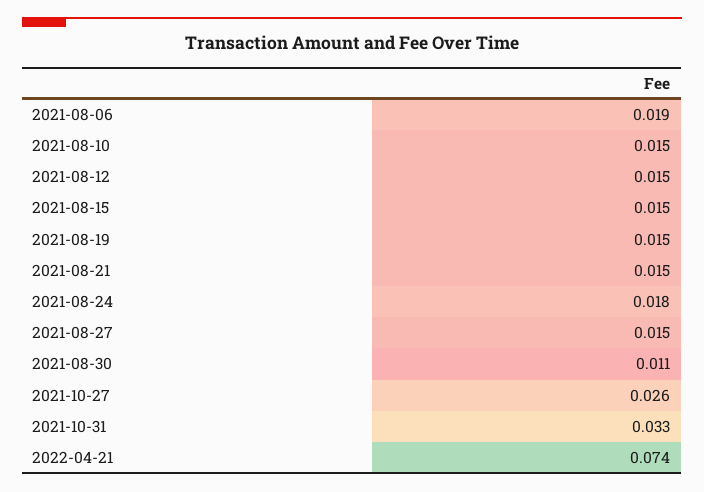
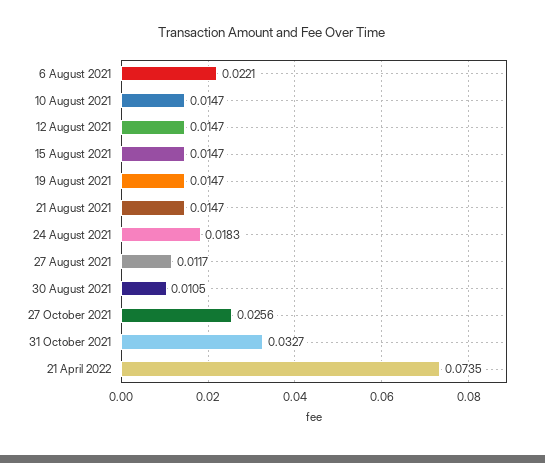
  {
-   "2021-08-06": 0.019,
+   "2021-08-06": 0.0221,
    "2021-08-10": 0.0147,
    "2021-08-12": 0.0147,
    "2021-08-15": 0.0147,
    "2021-08-19": 0.0147,
    "2021-08-21": 0.0147,
    "2021-08-24": 0.0183,
-   "2021-08-27": 0.015,
+   "2021-08-27": 0.0117,
    "2021-08-30": 0.0105,
    "2021-10-27": 0.0256,
    "2021-10-31": 0.0327,
    "2022-04-21": 0.0735
  }

